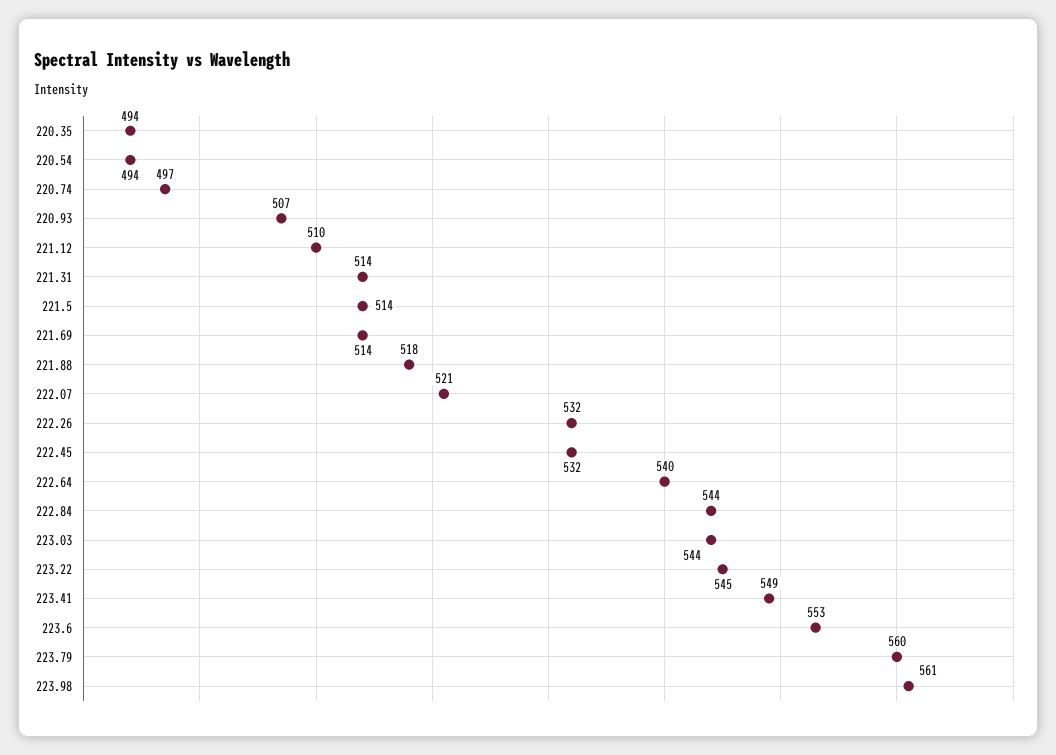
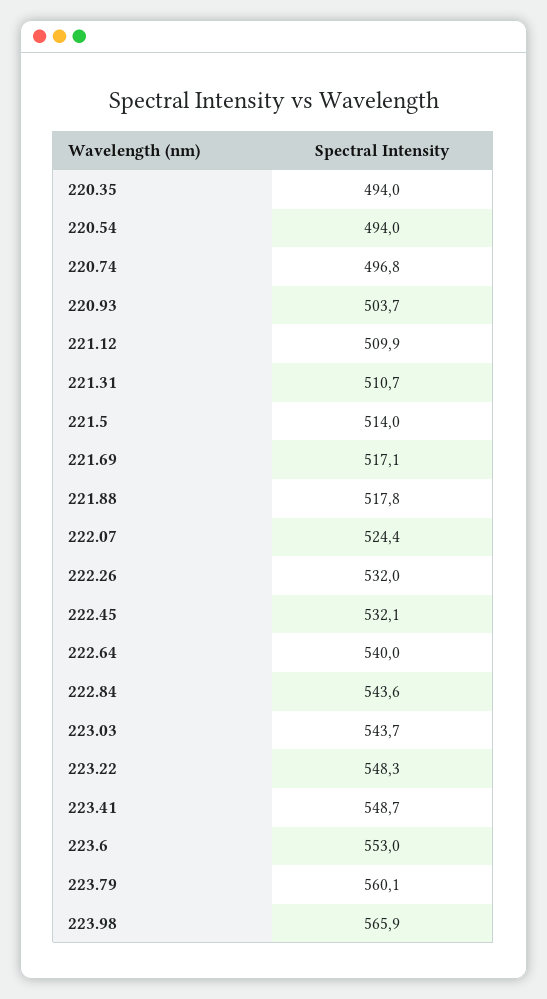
  {
    "220.35": 494,
    "220.54": 494,
    "220.74": 496.8,
-   "220.93": 507,
+   "220.93": 503.7,
    "221.12": 509.9,
-   "221.31": 514,
+   "221.31": 510.7,
    "221.5": 514,
-   "221.69": 514,
+   "221.69": 517.1,
    "221.88": 517.8,
-   "222.07": 521,
+   "222.07": 524.4,
    "222.26": 532,
    "222.45": 532.1,
    "222.64": 540,
    "222.84": 543.6,
    "223.03": 543.7,
-   "223.22": 545,
+   "223.22": 548.3,
    "223.41": 548.7,
    "223.6": 553,
    "223.79": 560.1,
-   "223.98": 561
+   "223.98": 565.9
  }

